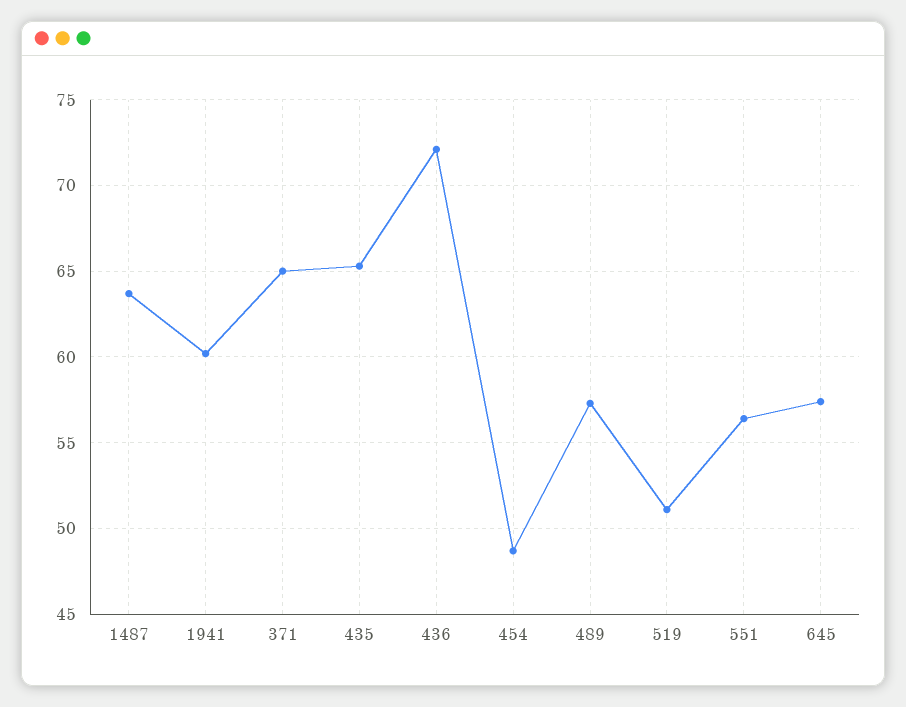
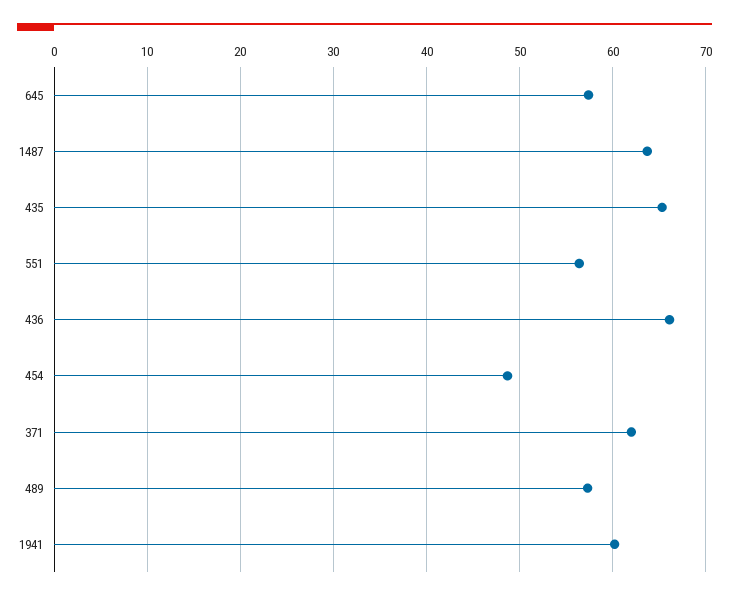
  {
    "1487": 63.5,
    "1941": 60,
-   "371": 65,
+   "371": 62,
    "435": 65.5,
-   "436": 72,
+   "436": 66,
    "454": 48.5,
    "489": 57.5,
-   "519": 51,
    "551": 56.5,
    "645": 57.5
  }

